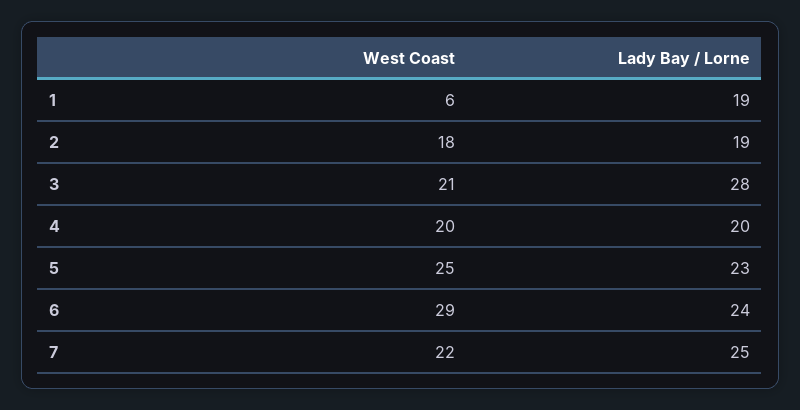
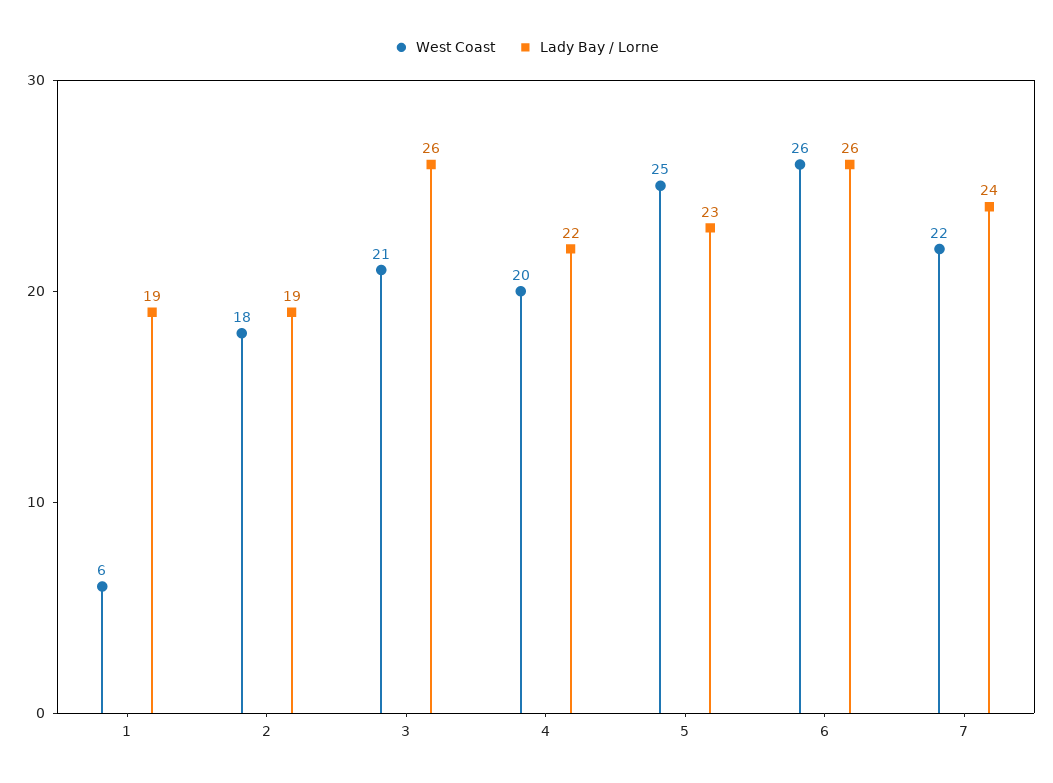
  {
    "West Coast": {
      "1": 6,
      "2": 18,
      "3": 21,
      "4": 20,
      "5": 25,
-     "6": 29,
+     "6": 26,
      "7": 22
    },
    "Lady Bay / Lorne": {
      "1": 19,
      "2": 19,
-     "3": 28,
+     "3": 26,
-     "4": 20,
+     "4": 22,
      "5": 23,
-     "6": 24,
+     "6": 26,
-     "7": 25
+     "7": 24
    }
  }

